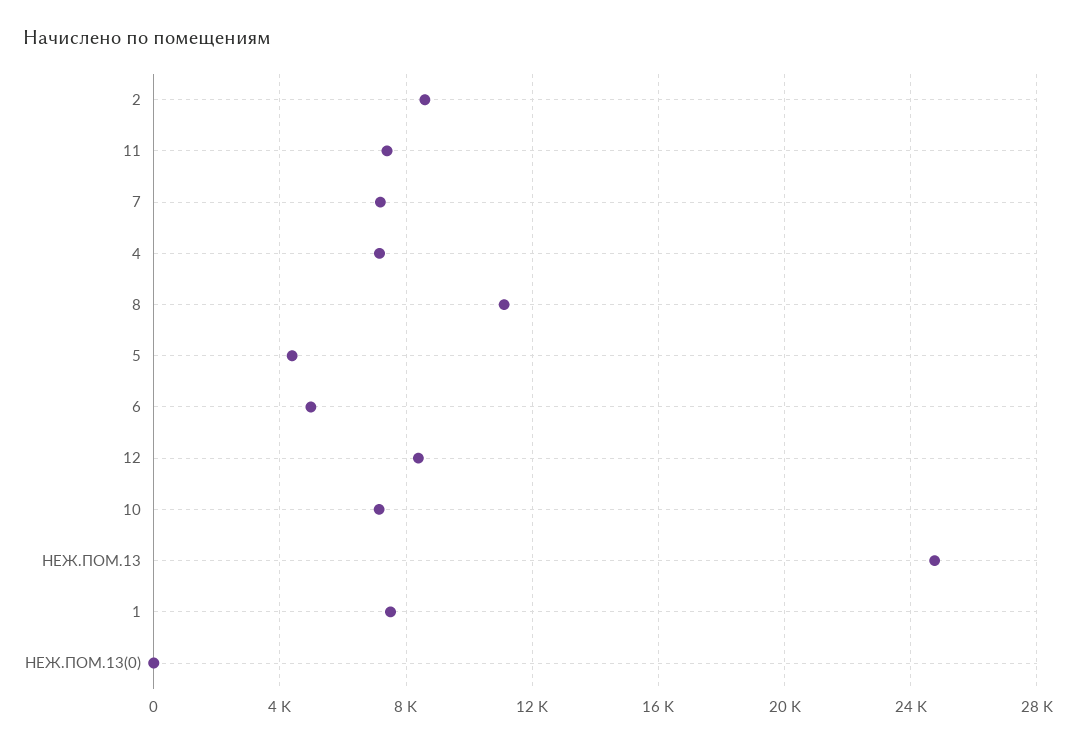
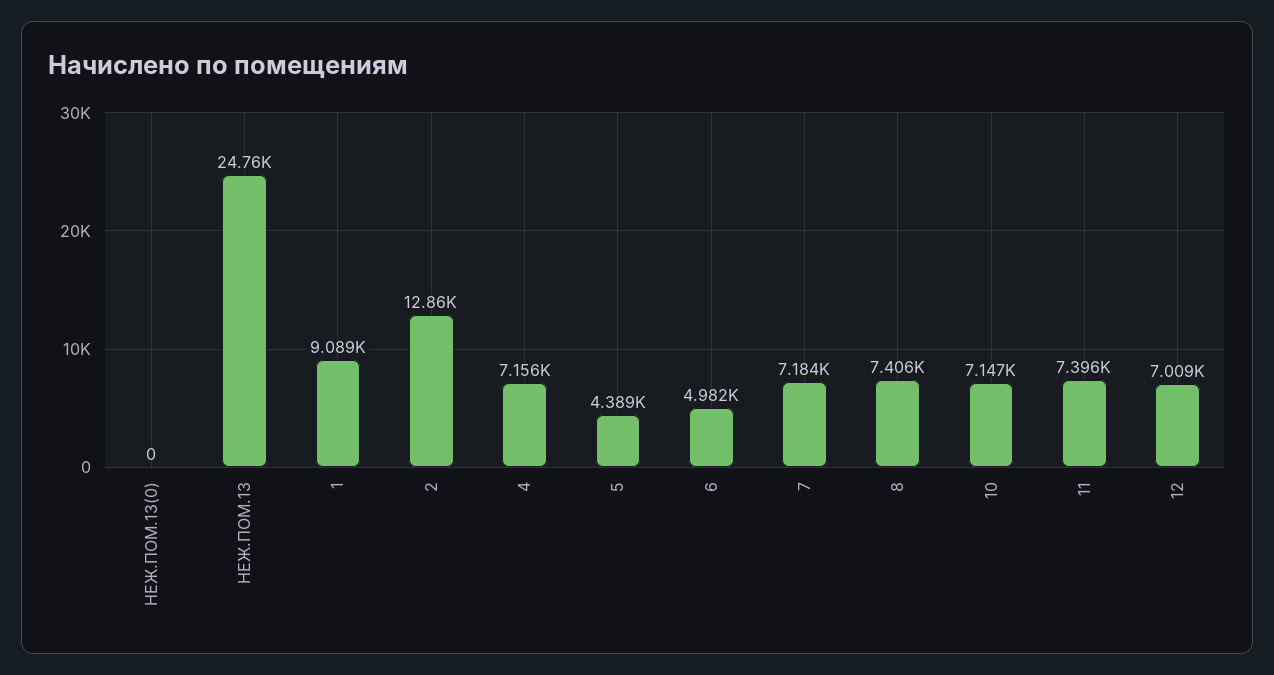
  {
-   "2": 8500,
+   "2": 12860,
    "11": 7396,
    "7": 7184,
    "4": 7156,
-   "8": 11000,
+   "8": 7406,
    "5": 4389,
    "6": 4982,
-   "12": 8500,
+   "12": 7009,
    "10": 7147,
    "НЕЖ.ПОМ.13": 24760,
-   "1": 7500,
+   "1": 9089,
    "НЕЖ.ПОМ.13(0)": 0
  }

